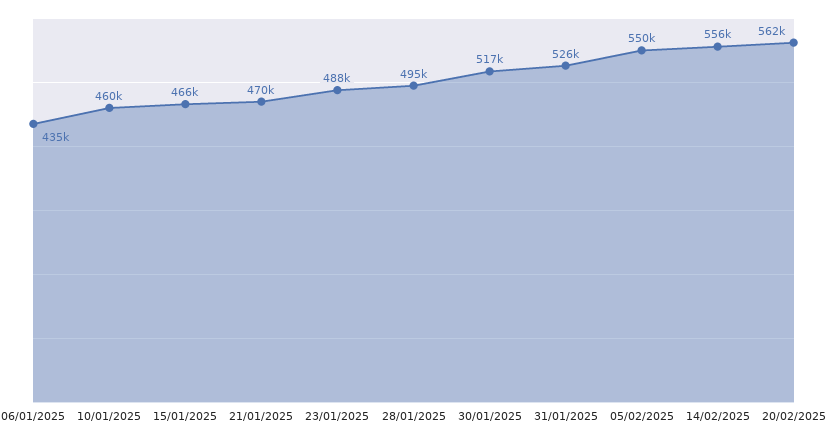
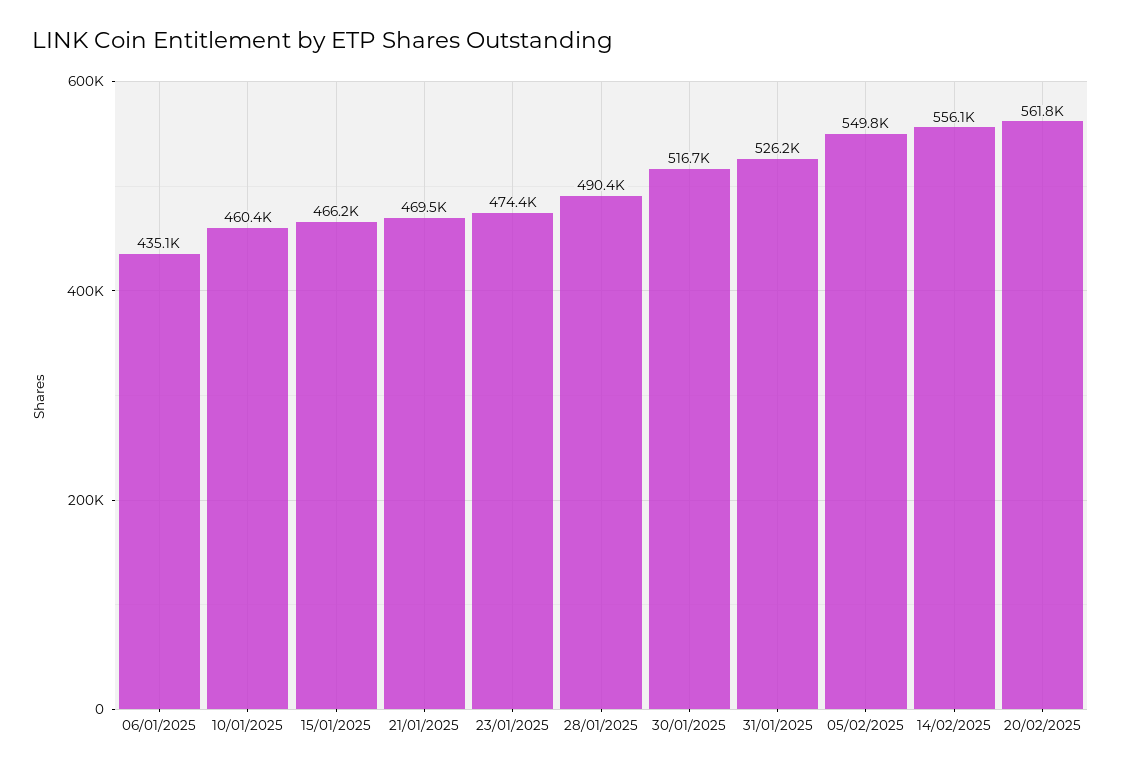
  {
    "06/01/2025": 435100,
    "10/01/2025": 460400,
    "15/01/2025": 466200,
    "21/01/2025": 469500,
-   "23/01/2025": 488000,
+   "23/01/2025": 474400,
-   "28/01/2025": 495000,
+   "28/01/2025": 490400,
    "30/01/2025": 516700,
    "31/01/2025": 526200,
    "05/02/2025": 549800,
    "14/02/2025": 556100,
    "20/02/2025": 561800
  }

